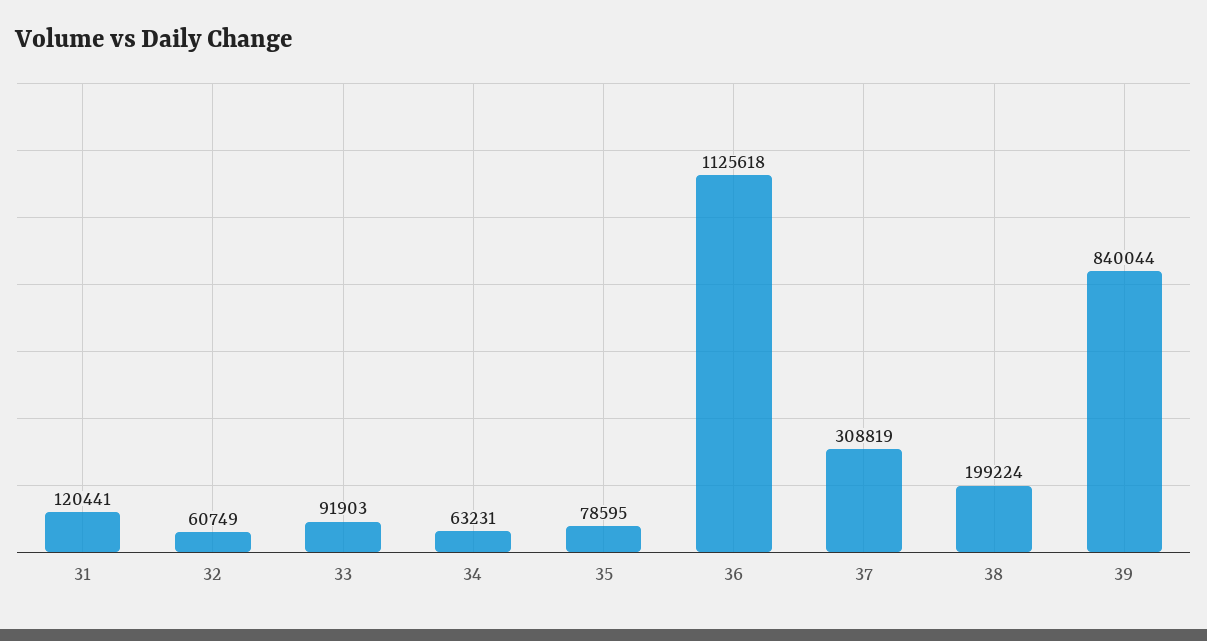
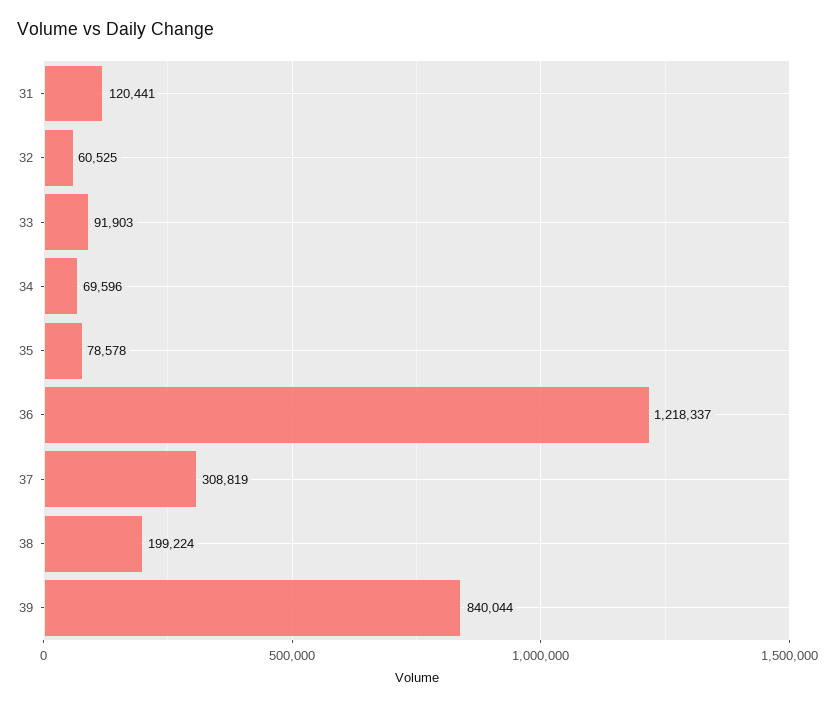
  {
    "31": 120441,
-   "32": 60749,
+   "32": 60525,
    "33": 91903,
-   "34": 63231,
+   "34": 69596,
-   "35": 78595,
+   "35": 78578,
-   "36": 1125618,
+   "36": 1218337,
    "37": 308819,
    "38": 199224,
    "39": 840044
  }

